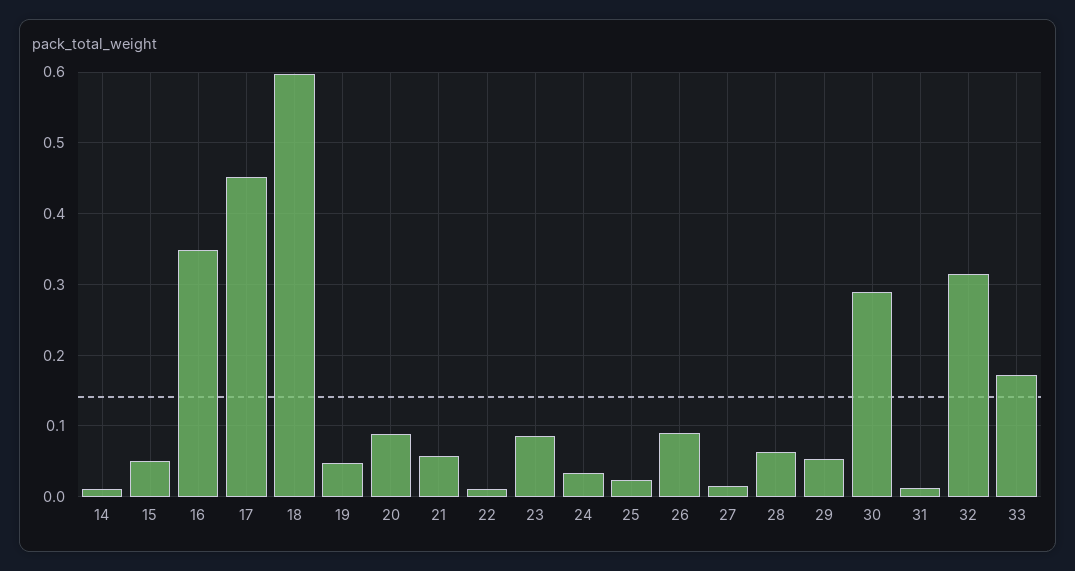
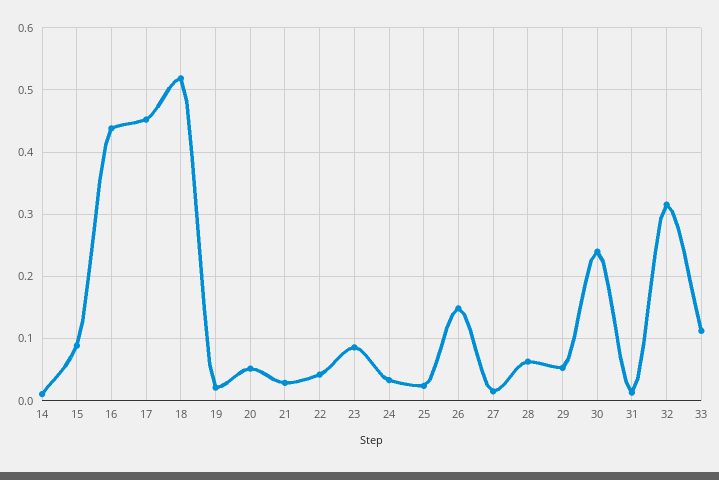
  {
    "14": 0.01,
-   "15": 0.05,
+   "15": 0.09,
-   "16": 0.35,
+   "16": 0.44,
    "17": 0.45,
-   "18": 0.6,
+   "18": 0.52,
-   "19": 0.05,
+   "19": 0.02,
-   "20": 0.09,
+   "20": 0.05,
-   "21": 0.06,
+   "21": 0.03,
-   "22": 0.01,
+   "22": 0.04,
    "23": 0.09,
    "24": 0.03,
    "25": 0.02,
-   "26": 0.09,
+   "26": 0.15,
    "27": 0.02,
    "28": 0.06,
    "29": 0.05,
-   "30": 0.29,
+   "30": 0.24,
    "31": 0.01,
    "32": 0.32,
-   "33": 0.17
+   "33": 0.11
  }

